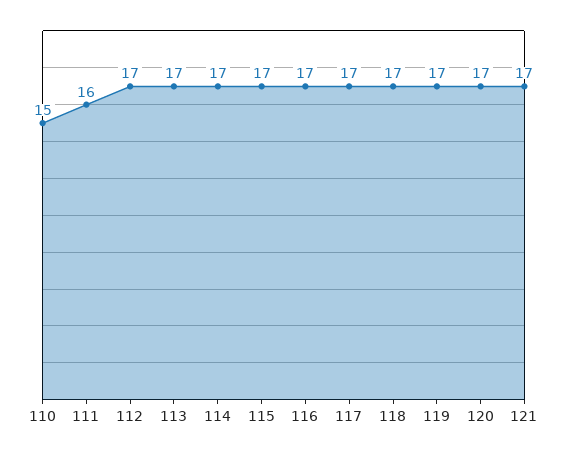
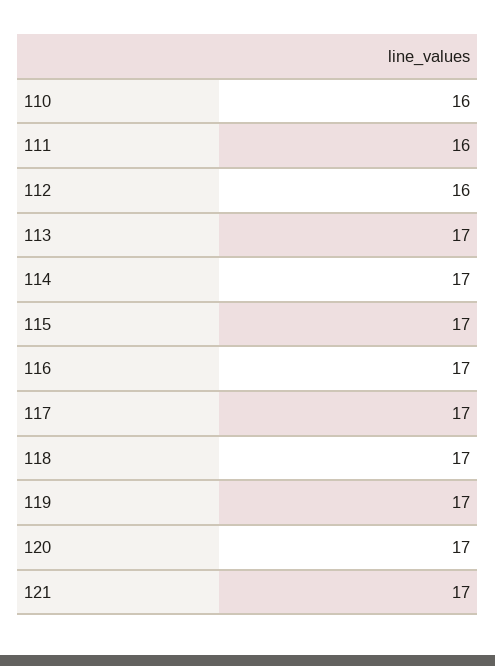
  {
-   "110": 15,
+   "110": 16,
    "111": 16,
-   "112": 17,
+   "112": 16,
    "113": 17,
    "114": 17,
    "115": 17,
    "116": 17,
    "117": 17,
    "118": 17,
    "119": 17,
    "120": 17,
    "121": 17
  }

